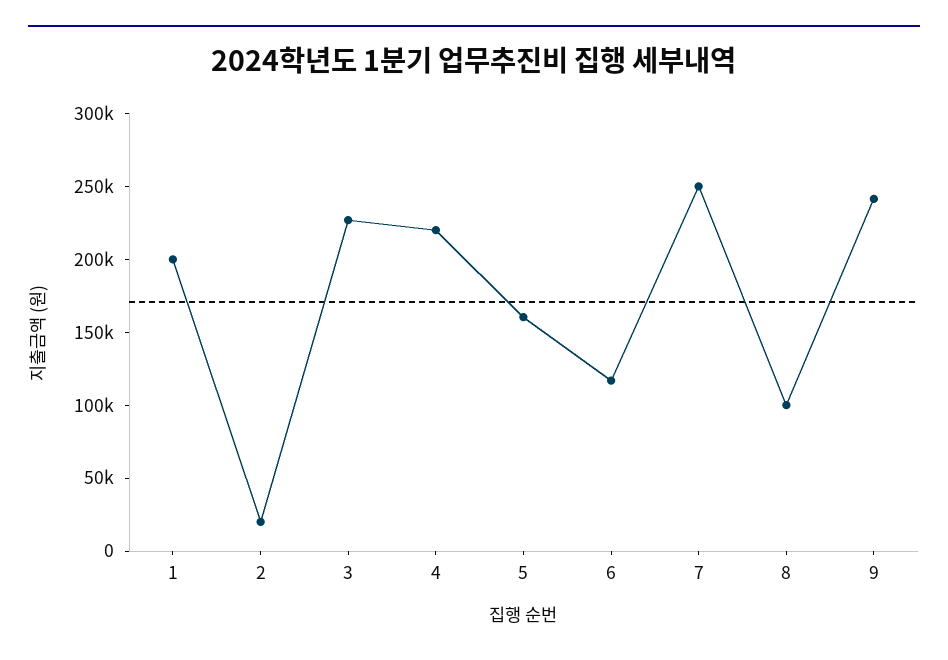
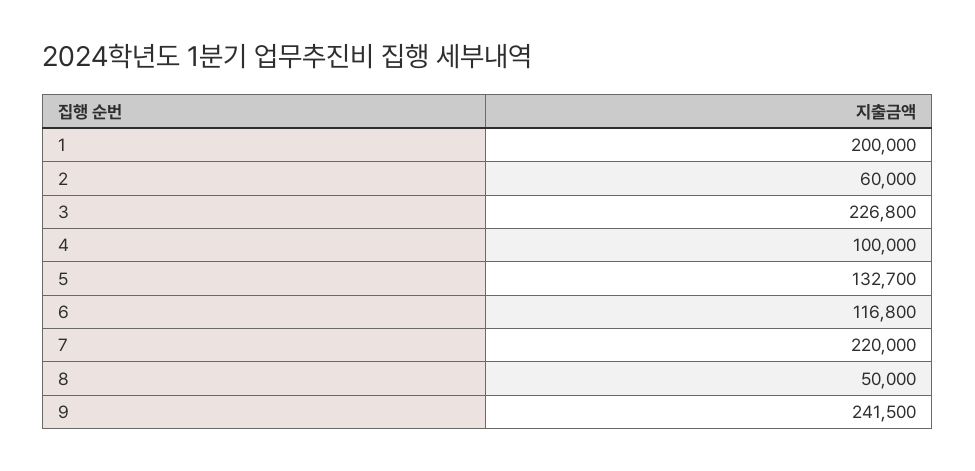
  {
    "1": 200000,
-   "2": 20000,
+   "2": 60000,
    "3": 226800,
-   "4": 220000,
+   "4": 100000,
-   "5": 160000,
+   "5": 132700,
    "6": 116800,
-   "7": 250000,
+   "7": 220000,
-   "8": 100000,
+   "8": 50000,
    "9": 241500
  }

